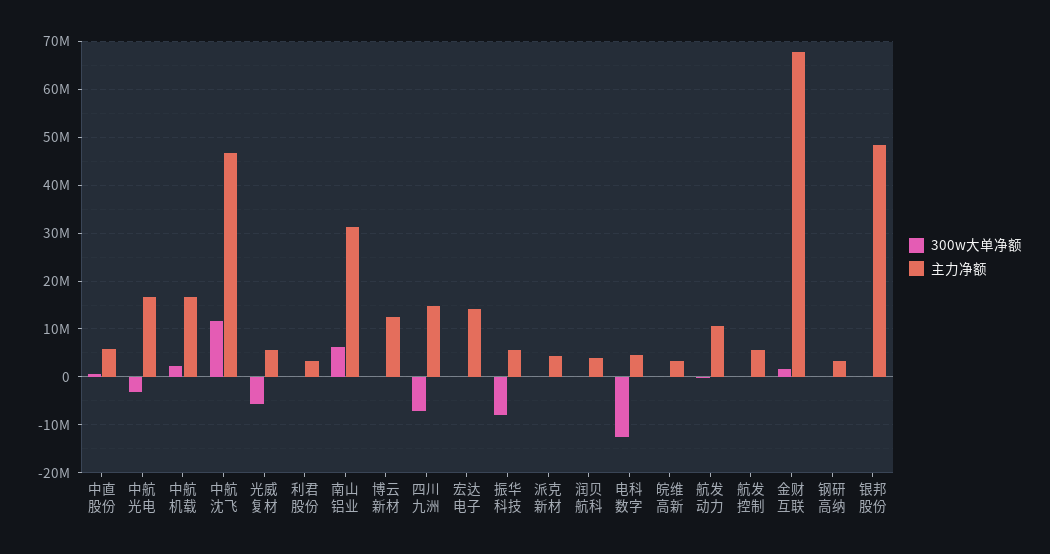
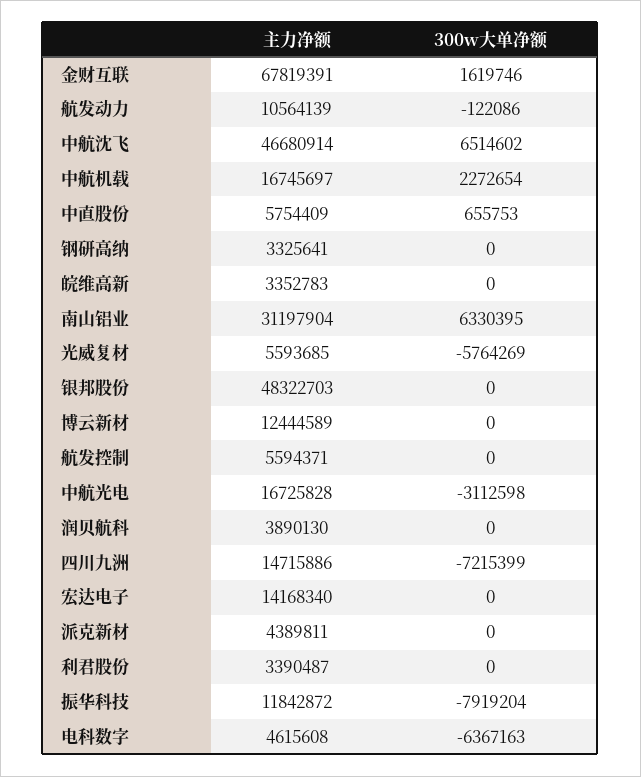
  {
    "300w大单净额": {
      "中直股份": 655753,
      "中航光电": -3112598,
      "中航机载": 2272654,
-     "中航沈飞": 12000000,
+     "中航沈飞": 6514602,
      "光威复材": -5764269,
      "利君股份": 0,
      "南山铝业": 6330395,
      "博云新材": 0,
      "四川九洲": -7215399,
      "宏达电子": 0,
      "振华科技": -7919204,
      "派克新材": 0,
      "润贝航科": 0,
-     "电科数字": -12000000,
+     "电科数字": -6367163,
      "皖维高新": 0,
      "航发动力": -122086,
      "航发控制": 0,
      "金财互联": 1619746,
      "钢研高纳": 0,
      "银邦股份": 0
    },
    "主力净额": {
      "中直股份": 5754409,
      "中航光电": 16725828,
      "中航机载": 16745697,
      "中航沈飞": 46680914,
      "光威复材": 5593685,
      "利君股份": 3390487,
      "南山铝业": 31197904,
      "博云新材": 12444589,
      "四川九洲": 14715886,
      "宏达电子": 14168340,
-     "振华科技": 6000000,
+     "振华科技": 11842872,
      "派克新材": 4389811,
      "润贝航科": 3890130,
      "电科数字": 4615608,
      "皖维高新": 3352783,
      "航发动力": 10564139,
      "航发控制": 5594371,
      "金财互联": 67819391,
      "钢研高纳": 3325641,
      "银邦股份": 48322703
    }
  }

